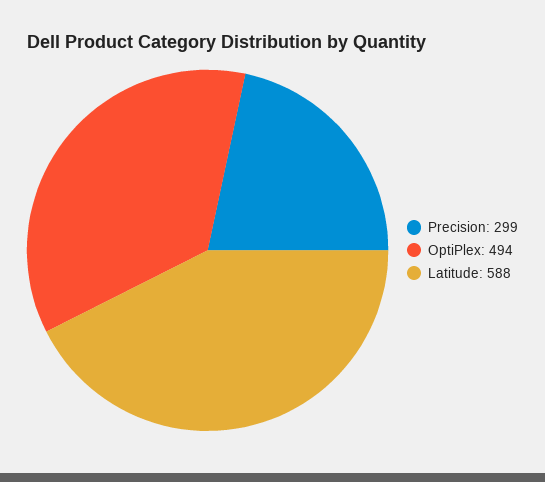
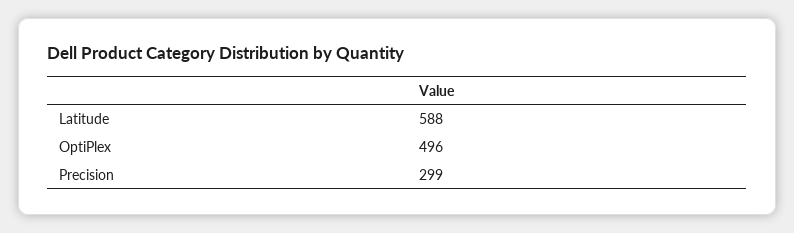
  {
    "Precision": 299,
-   "OptiPlex": 494,
+   "OptiPlex": 496,
    "Latitude": 588
  }

